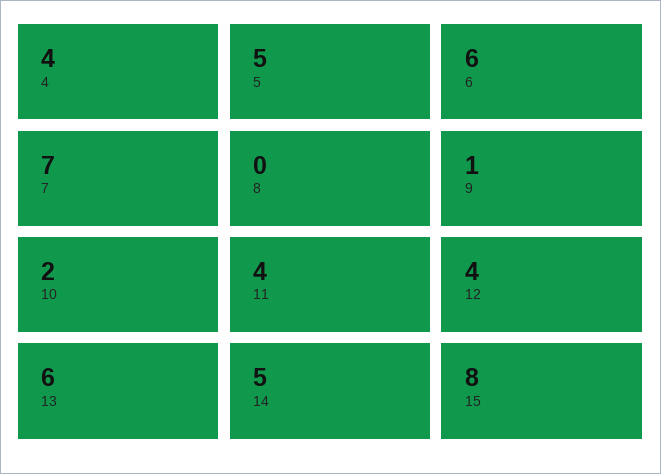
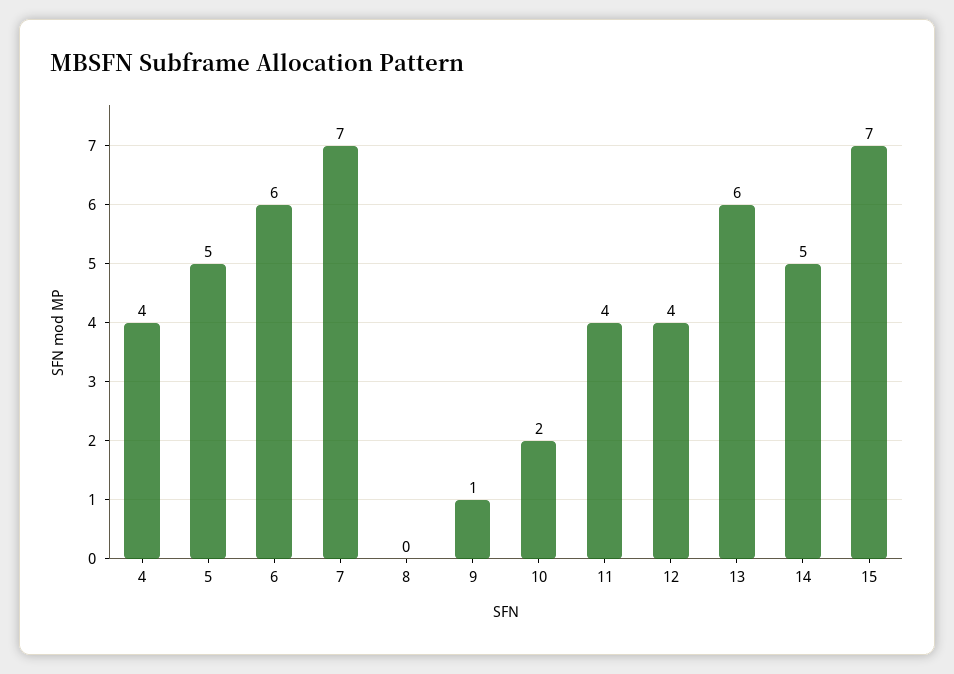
  {
    "4": 4,
    "5": 5,
    "6": 6,
    "7": 7,
    "8": 0,
    "9": 1,
    "10": 2,
    "11": 4,
    "12": 4,
    "13": 6,
    "14": 5,
-   "15": 8
+   "15": 7
  }

